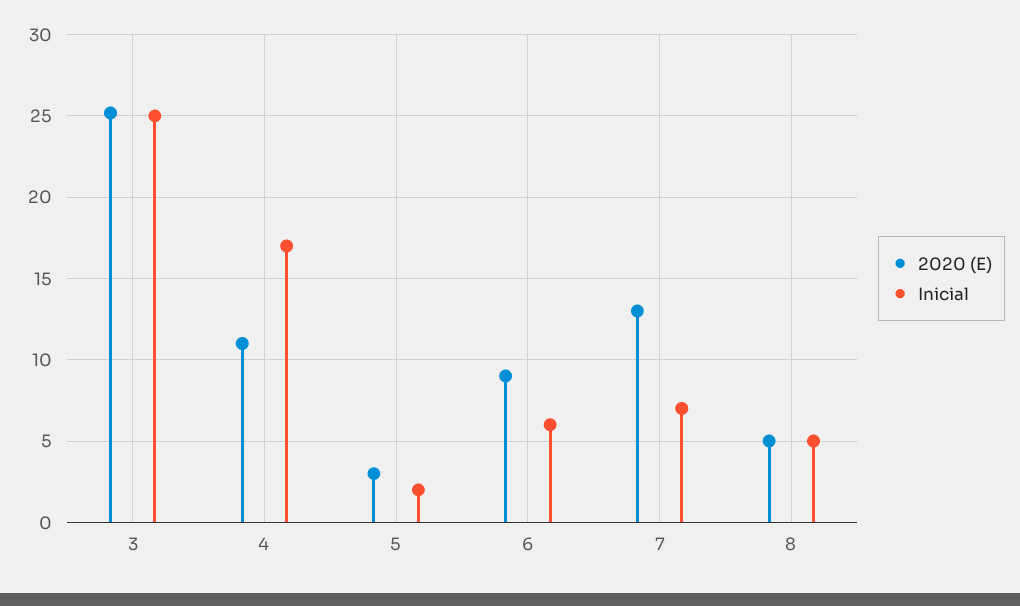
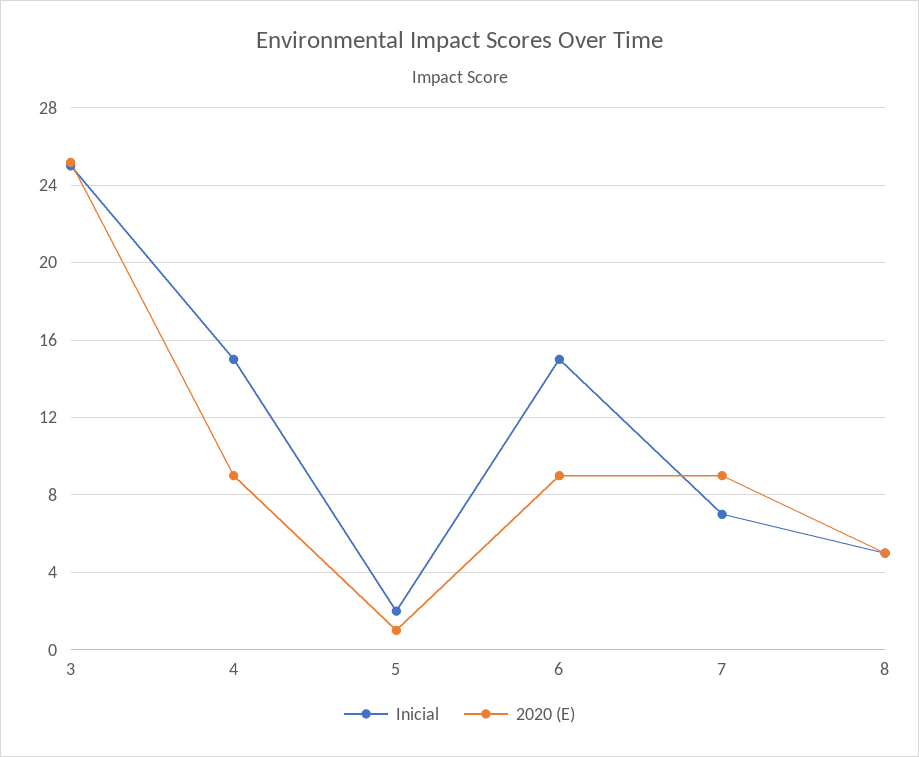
  {
    "2020 (E)": {
      "3": 25,
-     "4": 11,
+     "4": 9,
-     "5": 3,
+     "5": 1,
      "6": 9,
-     "7": 13,
+     "7": 9,
      "8": 5
    },
    "Inicial": {
      "3": 25,
-     "4": 17,
+     "4": 15,
      "5": 2,
-     "6": 6,
+     "6": 15,
      "7": 7,
      "8": 5
    }
  }

